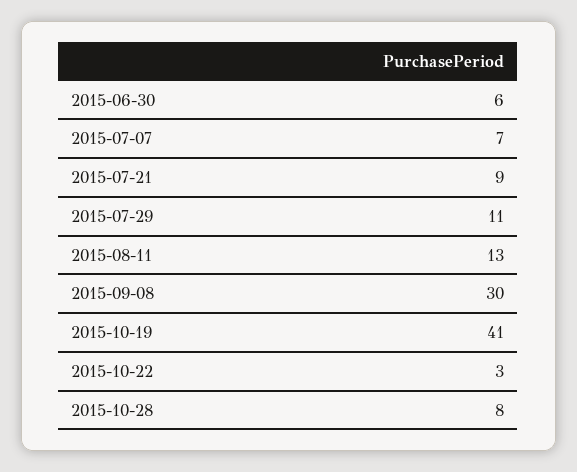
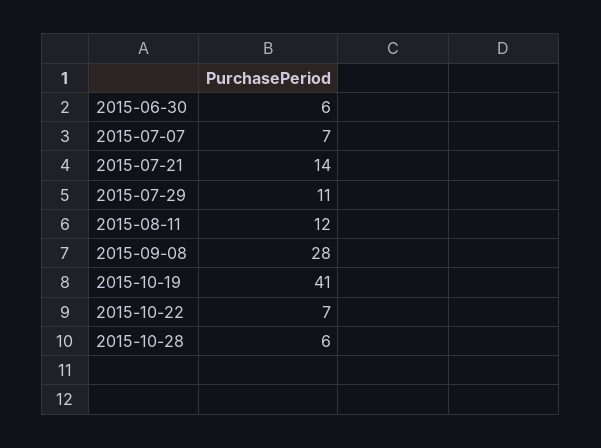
  {
    "2015-06-30": 6,
    "2015-07-07": 7,
-   "2015-07-21": 9,
+   "2015-07-21": 14,
    "2015-07-29": 11,
-   "2015-08-11": 13,
+   "2015-08-11": 12,
-   "2015-09-08": 30,
+   "2015-09-08": 28,
    "2015-10-19": 41,
-   "2015-10-22": 3,
+   "2015-10-22": 7,
-   "2015-10-28": 8
+   "2015-10-28": 6
  }

